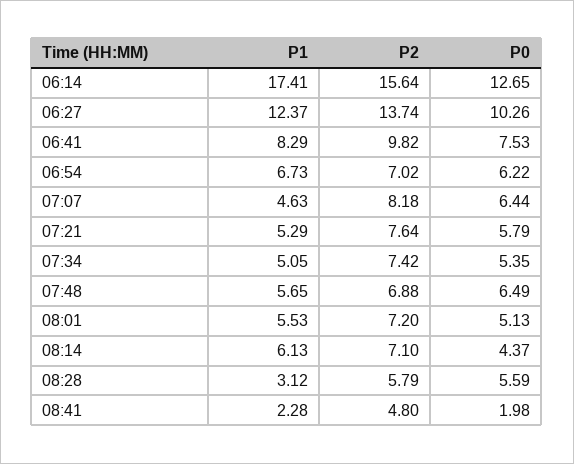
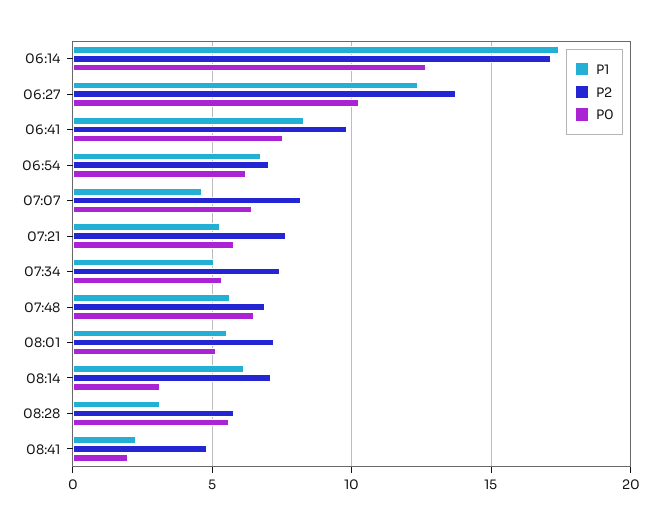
  {
    "P1": {
      "06:14": 17.41,
      "06:27": 12.37,
      "06:41": 8.29,
      "06:54": 6.73,
      "07:07": 4.63,
      "07:21": 5.29,
      "07:34": 5.05,
      "07:48": 5.65,
      "08:01": 5.53,
      "08:14": 6.13,
      "08:28": 3.12,
      "08:41": 2.28
    },
    "P2": {
-     "06:14": 15.64,
+     "06:14": 17,
      "06:27": 13.74,
      "06:41": 9.82,
      "06:54": 7.02,
      "07:07": 8.18,
      "07:21": 7.64,
      "07:34": 7.42,
      "07:48": 6.88,
      "08:01": 7.2,
      "08:14": 7.1,
      "08:28": 5.79,
      "08:41": 4.8
    },
    "P0": {
      "06:14": 12.65,
      "06:27": 10.26,
      "06:41": 7.53,
      "06:54": 6.22,
      "07:07": 6.44,
      "07:21": 5.79,
      "07:34": 5.35,
      "07:48": 6.49,
      "08:01": 5.13,
-     "08:14": 4.37,
+     "08:14": 3,
      "08:28": 5.59,
      "08:41": 1.98
    }
  }

